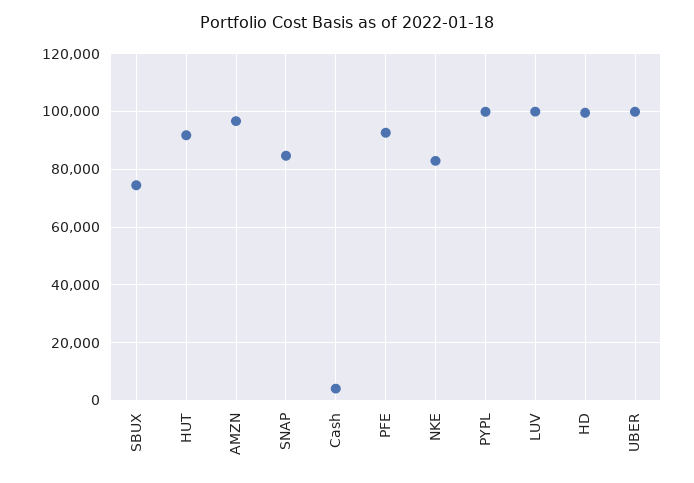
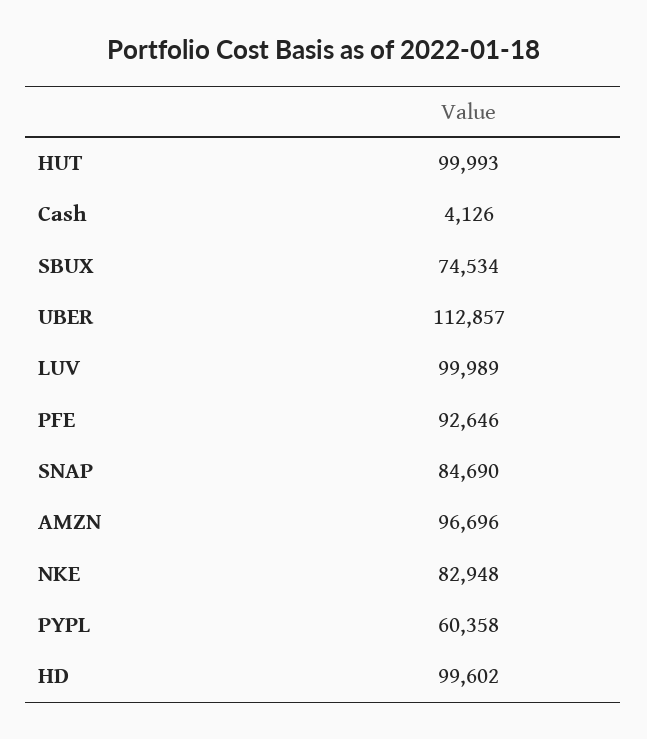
  {
    "SBUX": 74534,
-   "HUT": 92500,
+   "HUT": 99993,
    "AMZN": 96696,
    "SNAP": 84690,
    "Cash": 4126,
    "PFE": 92646,
    "NKE": 82948,
-   "PYPL": 100000,
+   "PYPL": 60358,
    "LUV": 99989,
    "HD": 99602,
-   "UBER": 100000
+   "UBER": 112857
  }

